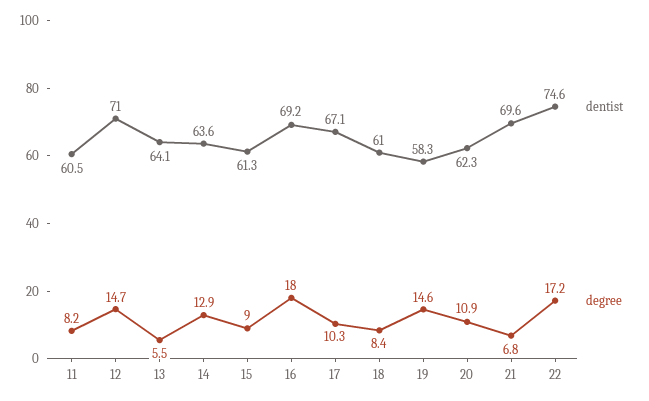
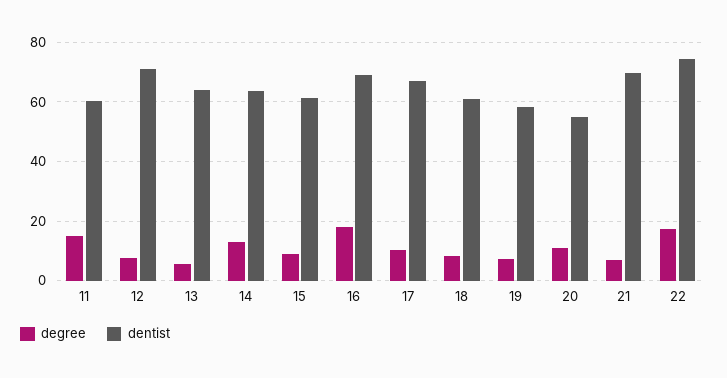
  {
    "dentist": {
      "11": 60.5,
      "12": 71,
      "13": 64.1,
      "14": 63.6,
      "15": 61.3,
      "16": 69.2,
      "17": 67.1,
      "18": 61,
      "19": 58.3,
-     "20": 62.3,
+     "20": 55,
      "21": 69.6,
      "22": 74.6
    },
    "degree": {
-     "11": 8.2,
+     "11": 15,
-     "12": 14.7,
+     "12": 7.5,
      "13": 5.5,
      "14": 12.9,
      "15": 9,
      "16": 18,
      "17": 10.3,
      "18": 8.4,
-     "19": 14.6,
+     "19": 7.5,
      "20": 10.9,
      "21": 6.8,
      "22": 17.2
    }
  }

